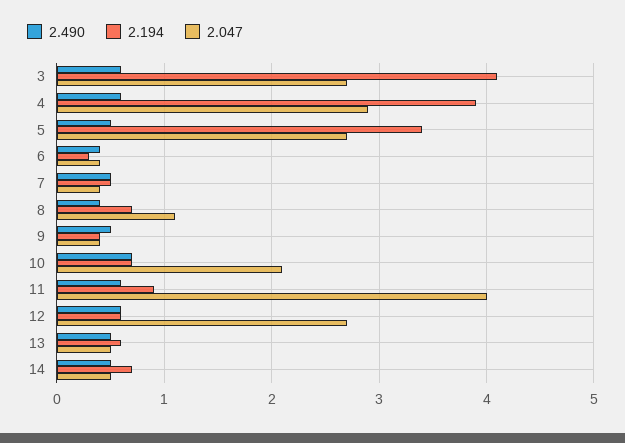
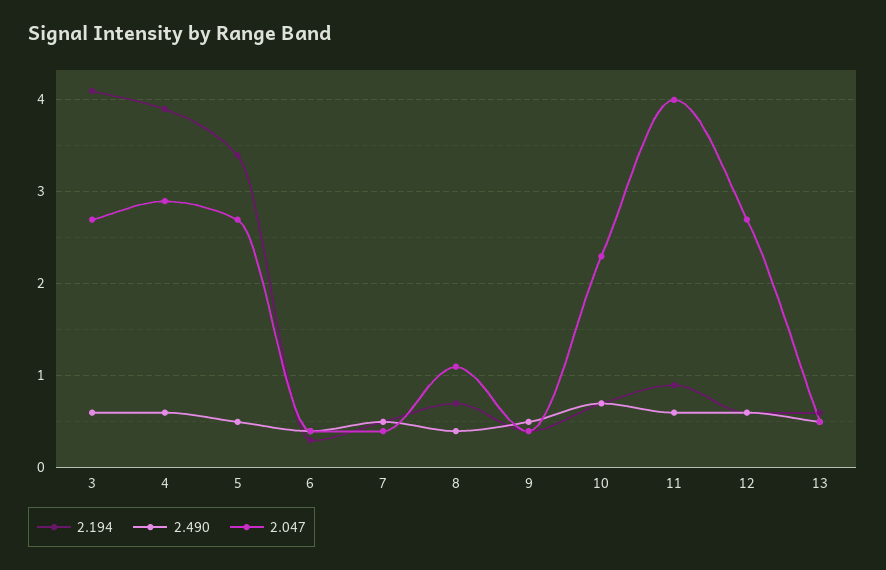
  {
    "2.490": {
      "3": 0.6,
      "4": 0.6,
      "5": 0.5,
      "6": 0.4,
      "7": 0.5,
      "8": 0.4,
      "9": 0.5,
      "10": 0.7,
      "11": 0.6,
      "12": 0.6,
-     "13": 0.5,
+     "13": 0.5
-     "14": 0.5
    },
    "2.194": {
      "3": 4.1,
      "4": 3.9,
      "5": 3.4,
      "6": 0.3,
      "7": 0.5,
      "8": 0.7,
      "9": 0.4,
      "10": 0.7,
      "11": 0.9,
      "12": 0.6,
-     "13": 0.6,
+     "13": 0.6
-     "14": 0.7
    },
    "2.047": {
      "3": 2.7,
      "4": 2.9,
      "5": 2.7,
      "6": 0.4,
      "7": 0.4,
      "8": 1.1,
      "9": 0.4,
-     "10": 2.1,
+     "10": 2.3,
      "11": 4,
      "12": 2.7,
-     "13": 0.5,
+     "13": 0.5
-     "14": 0.5
    }
  }

